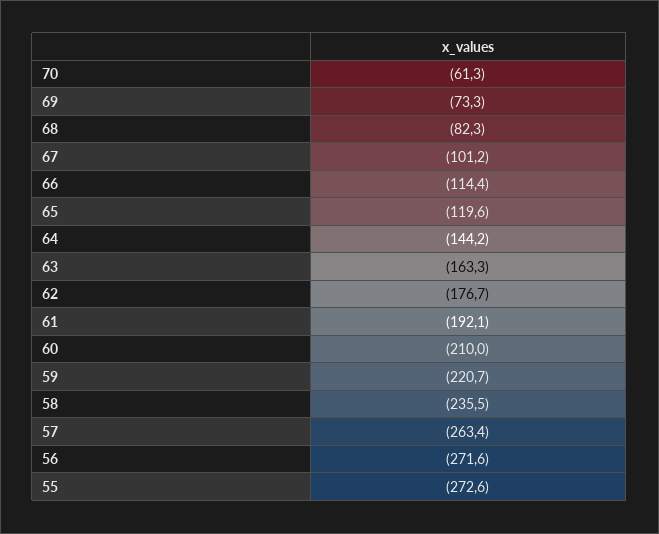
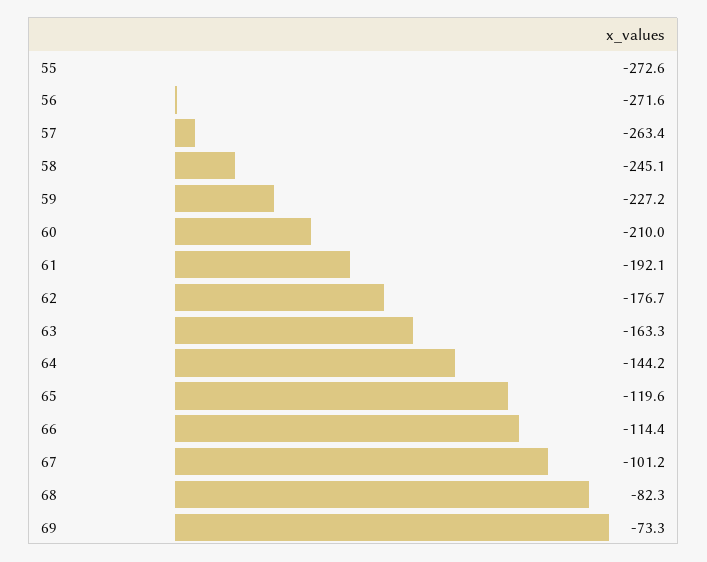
  {
-   "70": -61.3,
    "69": -73.3,
    "68": -82.3,
    "67": -101.2,
    "66": -114.4,
    "65": -119.6,
    "64": -144.2,
    "63": -163.3,
    "62": -176.7,
    "61": -192.1,
    "60": -210,
-   "59": -220.7,
+   "59": -227.2,
-   "58": -235.5,
+   "58": -245.1,
    "57": -263.4,
    "56": -271.6,
    "55": -272.6
  }

